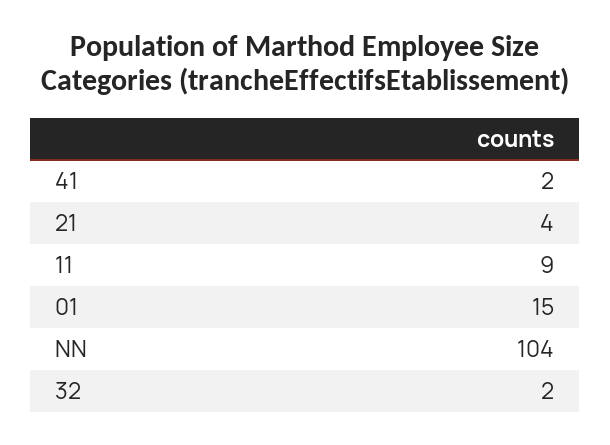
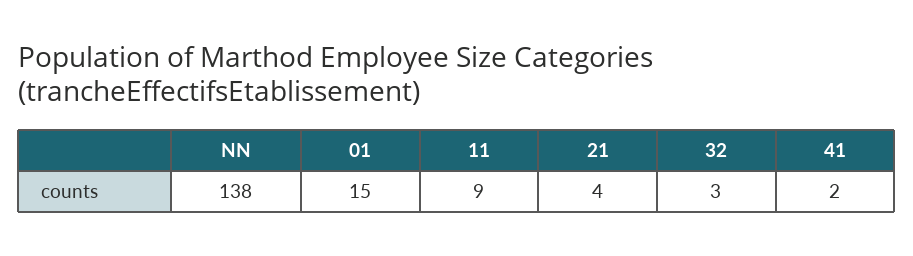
  {
    "41": 2,
    "21": 4,
    "11": 9,
    "01": 15,
-   "NN": 104,
+   "NN": 138,
-   "32": 2
+   "32": 3
  }

